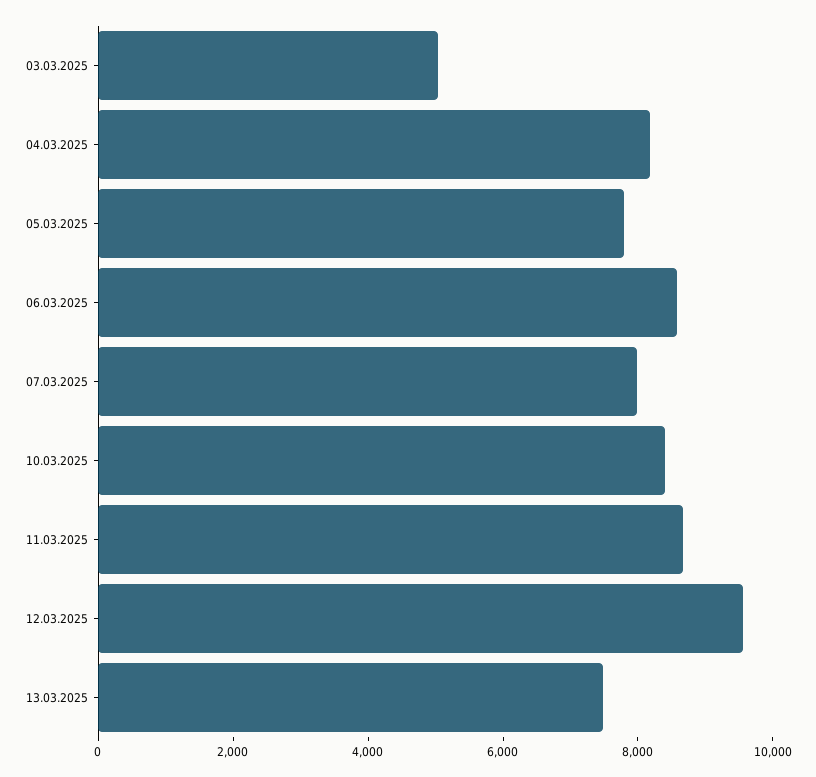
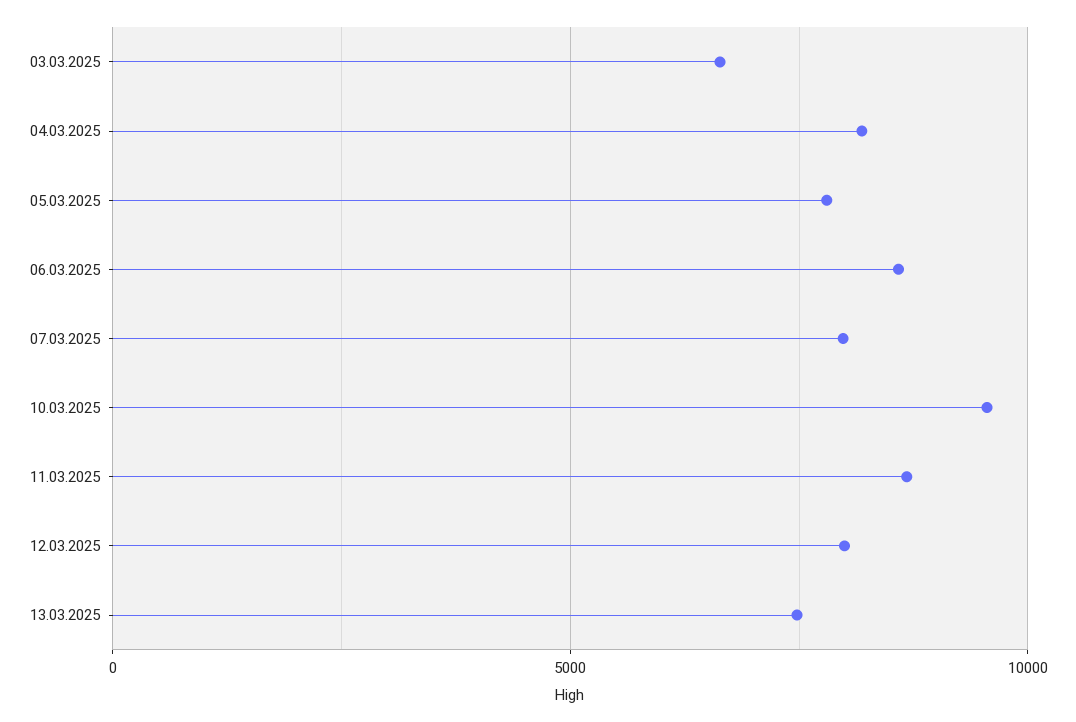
  {
-   "03.03.2025": 5000,
+   "03.03.2025": 6500,
    "04.03.2025": 8000,
    "05.03.2025": 8000,
    "06.03.2025": 8500,
    "07.03.2025": 8000,
-   "10.03.2025": 8500,
+   "10.03.2025": 9500,
    "11.03.2025": 8500,
-   "12.03.2025": 9500,
+   "12.03.2025": 8000,
    "13.03.2025": 7500
  }

